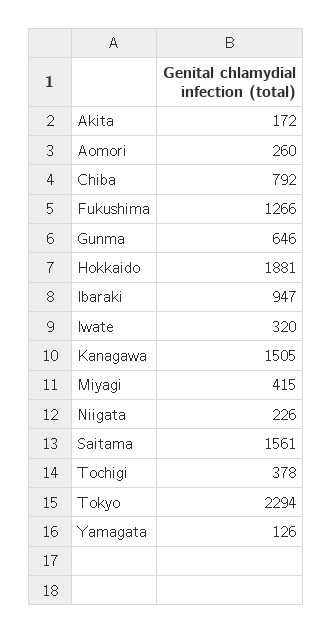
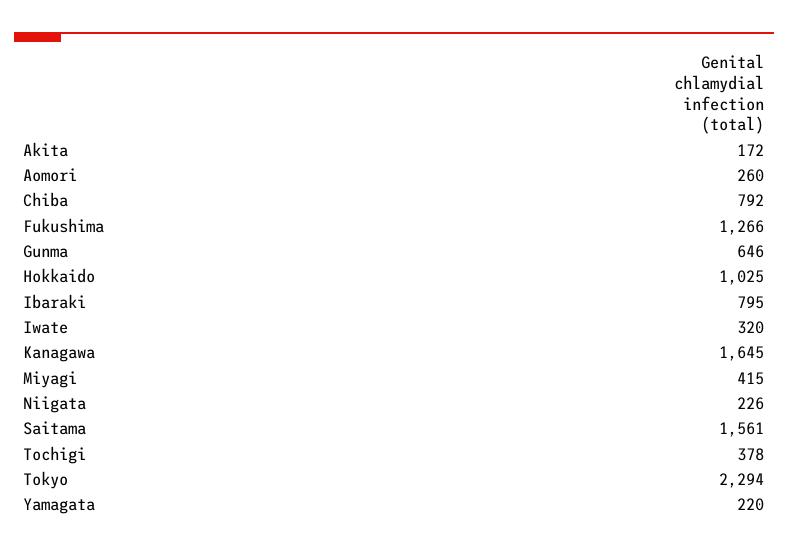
  {
    "Akita": 172,
    "Aomori": 260,
    "Chiba": 792,
    "Fukushima": 1266,
    "Gunma": 646,
-   "Hokkaido": 1881,
+   "Hokkaido": 1025,
-   "Ibaraki": 947,
+   "Ibaraki": 795,
    "Iwate": 320,
-   "Kanagawa": 1505,
+   "Kanagawa": 1645,
    "Miyagi": 415,
    "Niigata": 226,
    "Saitama": 1561,
    "Tochigi": 378,
    "Tokyo": 2294,
-   "Yamagata": 126
+   "Yamagata": 220
  }

